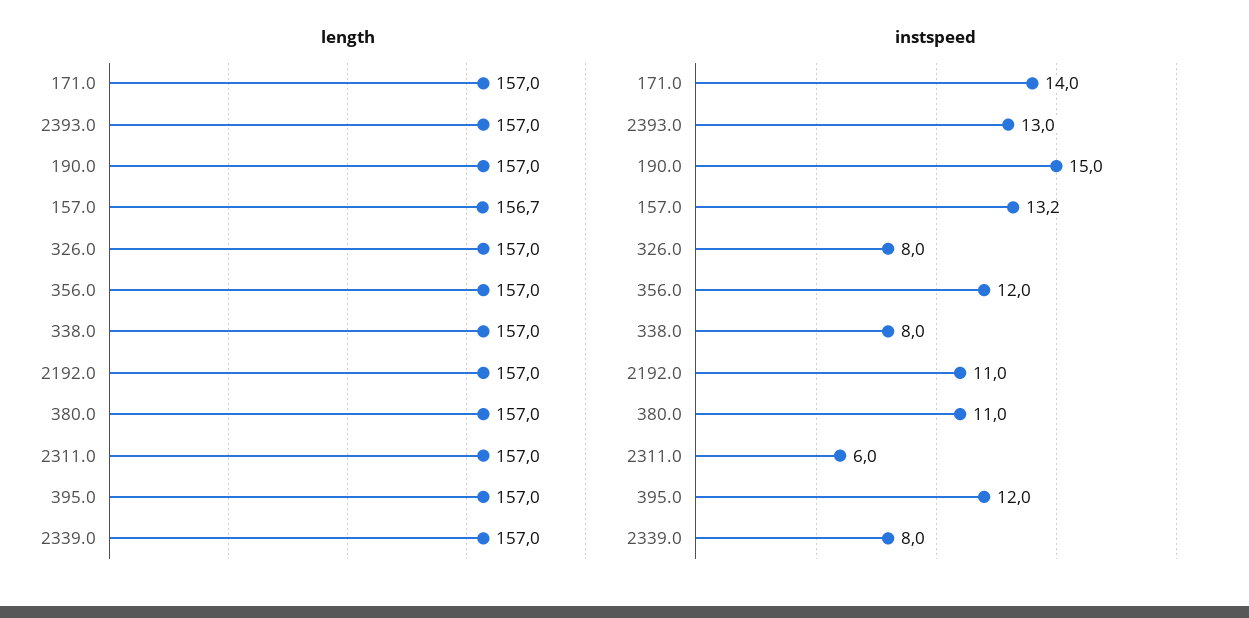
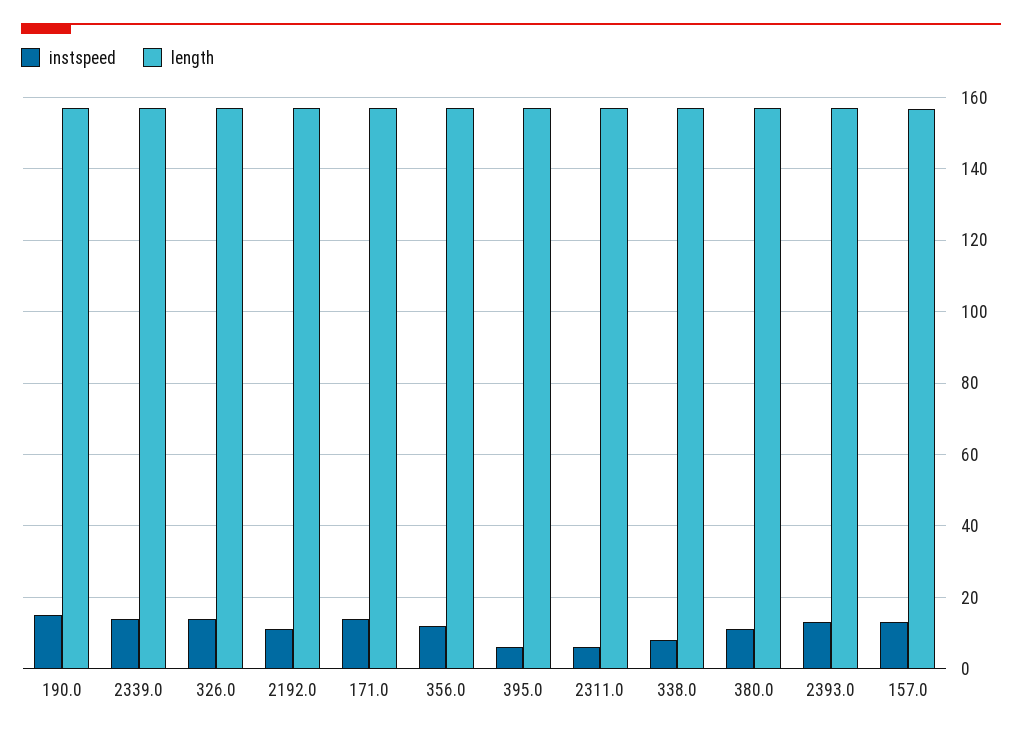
  {
    "length": {
      "171.0": 157,
      "2393.0": 157,
      "190.0": 157,
      "157.0": 156.7,
      "326.0": 157,
      "356.0": 157,
      "338.0": 157,
      "2192.0": 157,
      "380.0": 157,
      "2311.0": 157,
      "395.0": 157,
      "2339.0": 157
    },
    "instspeed": {
      "171.0": 14,
      "2393.0": 13,
      "190.0": 15,
      "157.0": 13.2,
-     "326.0": 8,
+     "326.0": 14,
      "356.0": 12,
      "338.0": 8,
      "2192.0": 11,
      "380.0": 11,
      "2311.0": 6,
-     "395.0": 12,
+     "395.0": 6,
-     "2339.0": 8
+     "2339.0": 14
    }
  }

